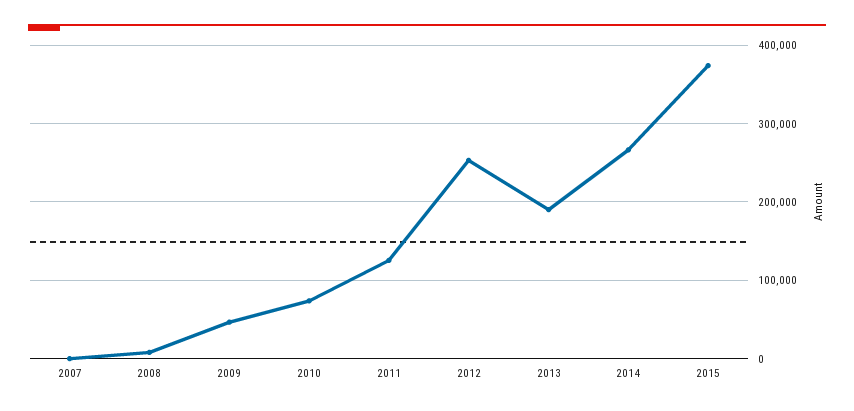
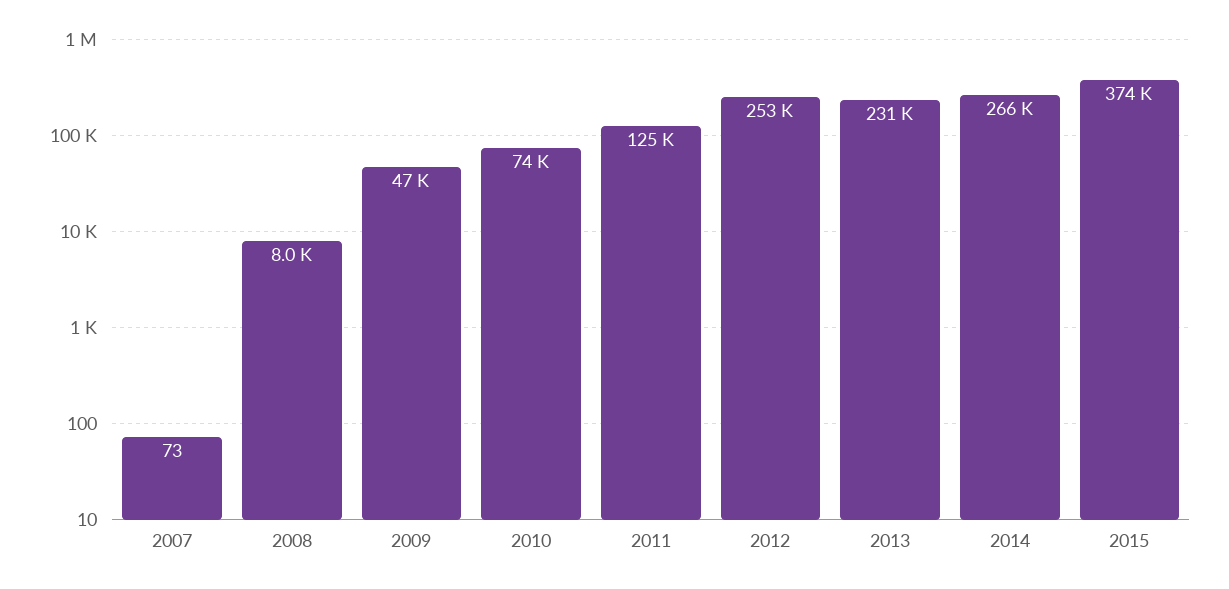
  {
    "2007": 73,
    "2008": 8000,
    "2009": 47000,
    "2010": 74000,
    "2011": 125000,
    "2012": 253000,
-   "2013": 190000,
+   "2013": 231000,
    "2014": 266000,
    "2015": 374000
  }

